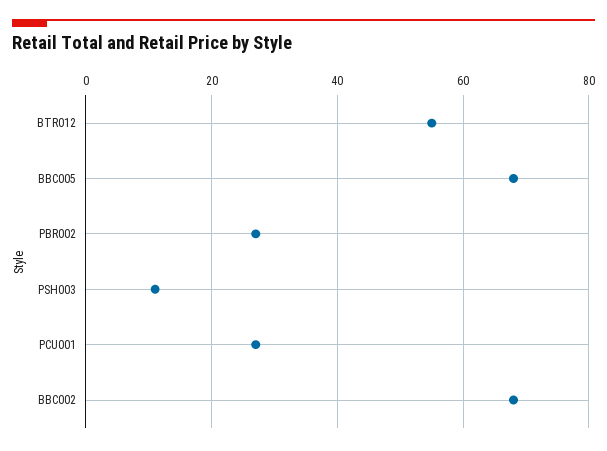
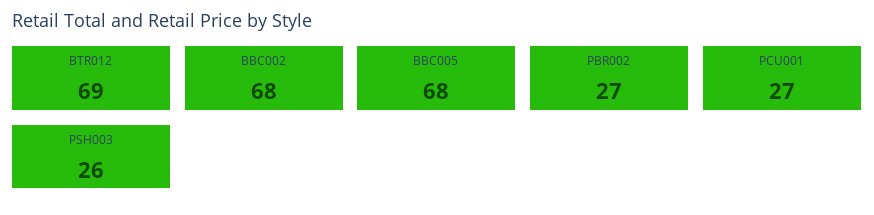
  {
-   "BTR012": 55,
+   "BTR012": 69,
    "BBC005": 68,
    "PBR002": 27,
-   "PSH003": 10,
+   "PSH003": 26,
    "PCU001": 27,
    "BBC002": 68
  }

